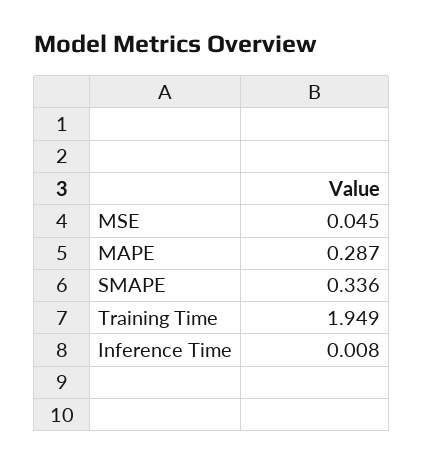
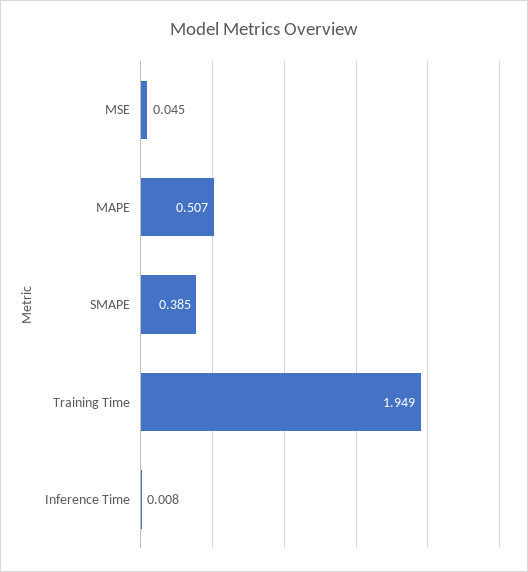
  {
    "MSE": 0.045,
-   "MAPE": 0.287,
+   "MAPE": 0.507,
-   "SMAPE": 0.336,
+   "SMAPE": 0.385,
    "Training Time": 1.949,
    "Inference Time": 0.008
  }

